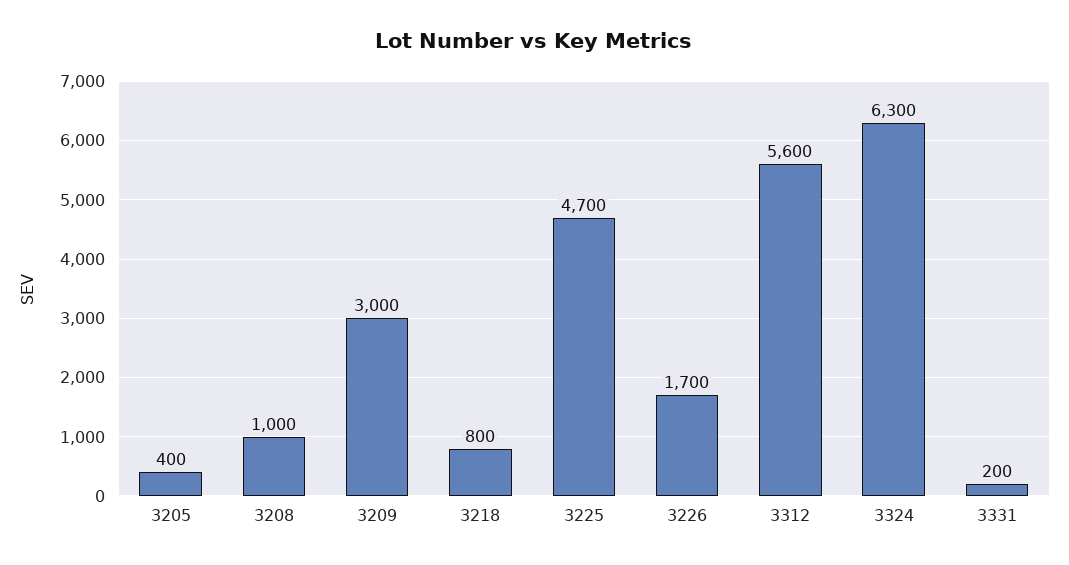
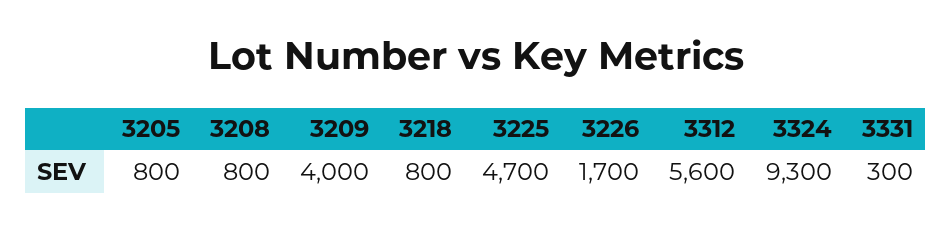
  {
-   "3205": 400,
+   "3205": 800,
-   "3208": 1000,
+   "3208": 800,
-   "3209": 3000,
+   "3209": 4000,
    "3218": 800,
    "3225": 4700,
    "3226": 1700,
    "3312": 5600,
-   "3324": 6300,
+   "3324": 9300,
-   "3331": 200
+   "3331": 300
  }

